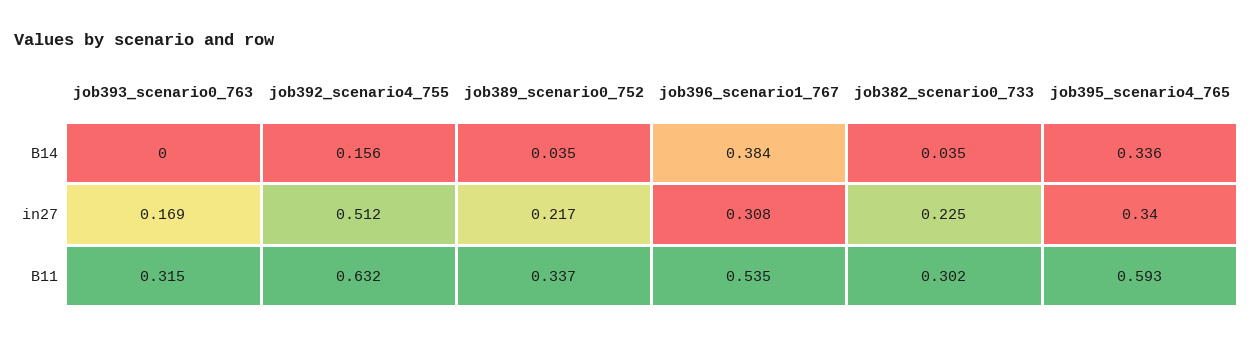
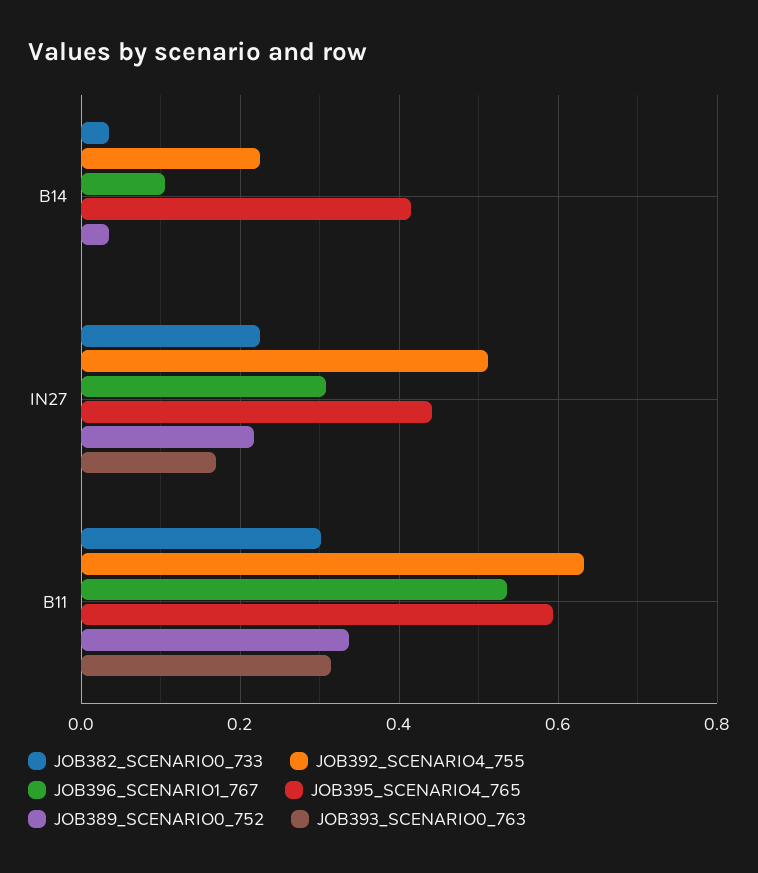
  {
    "job393_scenario0_763": {
      "B14": 0,
      "in27": 0.169,
      "B11": 0.315
    },
    "job392_scenario4_755": {
-     "B14": 0.156,
+     "B14": 0.22,
      "in27": 0.512,
      "B11": 0.632
    },
    "job389_scenario0_752": {
      "B14": 0.035,
      "in27": 0.217,
      "B11": 0.337
    },
    "job396_scenario1_767": {
-     "B14": 0.384,
+     "B14": 0.1,
      "in27": 0.308,
      "B11": 0.535
    },
    "job382_scenario0_733": {
      "B14": 0.035,
      "in27": 0.225,
      "B11": 0.302
    },
    "job395_scenario4_765": {
-     "B14": 0.336,
+     "B14": 0.42,
-     "in27": 0.34,
+     "in27": 0.44,
      "B11": 0.593
    }
  }

